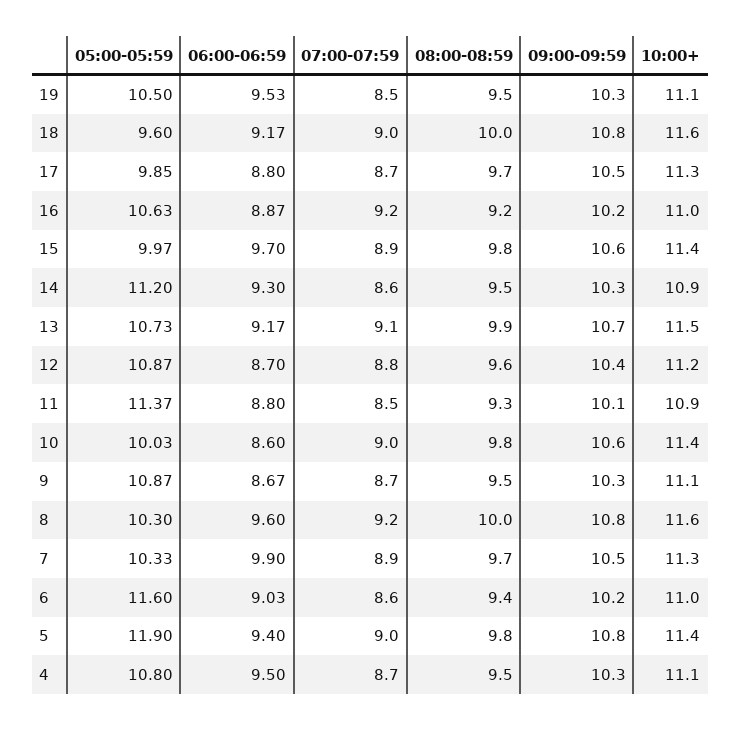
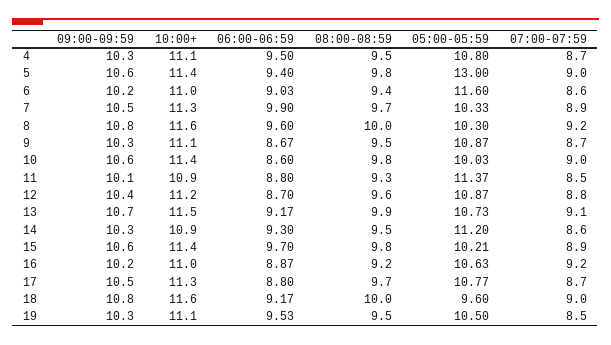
  {
    "05:00-05:59": {
      "19": 10.5,
      "18": 9.6,
-     "17": 9.85,
+     "17": 10.77,
      "16": 10.63,
-     "15": 9.97,
+     "15": 10.21,
      "14": 11.2,
      "13": 10.73,
      "12": 10.87,
      "11": 11.37,
      "10": 10.03,
      "9": 10.87,
      "8": 10.3,
      "7": 10.33,
      "6": 11.6,
-     "5": 11.9,
+     "5": 13,
      "4": 10.8
    },
    "06:00-06:59": {
      "19": 9.53,
      "18": 9.17,
      "17": 8.8,
      "16": 8.87,
      "15": 9.7,
      "14": 9.3,
      "13": 9.17,
      "12": 8.7,
      "11": 8.8,
      "10": 8.6,
      "9": 8.67,
      "8": 9.6,
      "7": 9.9,
      "6": 9.03,
      "5": 9.4,
      "4": 9.5
    },
    "07:00-07:59": {
      "19": 8.5,
      "18": 9,
      "17": 8.7,
      "16": 9.2,
      "15": 8.9,
      "14": 8.6,
      "13": 9.1,
      "12": 8.8,
      "11": 8.5,
      "10": 9,
      "9": 8.7,
      "8": 9.2,
      "7": 8.9,
      "6": 8.6,
      "5": 9,
      "4": 8.7
    },
    "08:00-08:59": {
      "19": 9.5,
      "18": 10,
      "17": 9.7,
      "16": 9.2,
      "15": 9.8,
      "14": 9.5,
      "13": 9.9,
      "12": 9.6,
      "11": 9.3,
      "10": 9.8,
      "9": 9.5,
      "8": 10,
      "7": 9.7,
      "6": 9.4,
      "5": 9.8,
      "4": 9.5
    },
    "09:00-09:59": {
      "19": 10.3,
      "18": 10.8,
      "17": 10.5,
      "16": 10.2,
      "15": 10.6,
      "14": 10.3,
      "13": 10.7,
      "12": 10.4,
      "11": 10.1,
      "10": 10.6,
      "9": 10.3,
      "8": 10.8,
      "7": 10.5,
      "6": 10.2,
-     "5": 10.8,
+     "5": 10.6,
      "4": 10.3
    },
    "10:00+": {
      "19": 11.1,
      "18": 11.6,
      "17": 11.3,
      "16": 11,
      "15": 11.4,
      "14": 10.9,
      "13": 11.5,
      "12": 11.2,
      "11": 10.9,
      "10": 11.4,
      "9": 11.1,
      "8": 11.6,
      "7": 11.3,
      "6": 11,
      "5": 11.4,
      "4": 11.1
    }
  }

